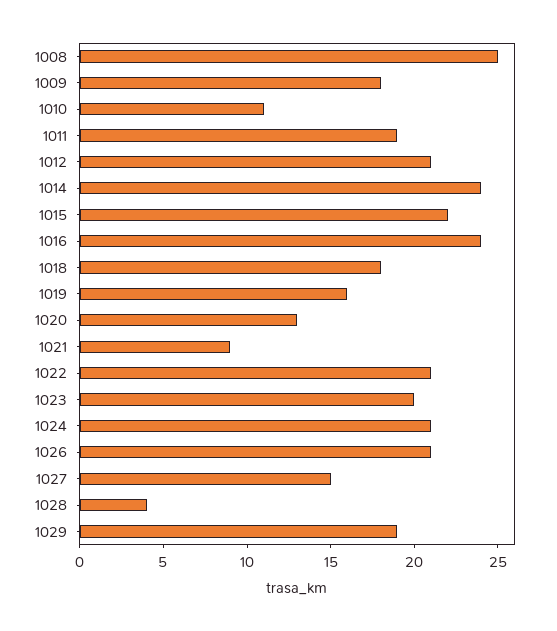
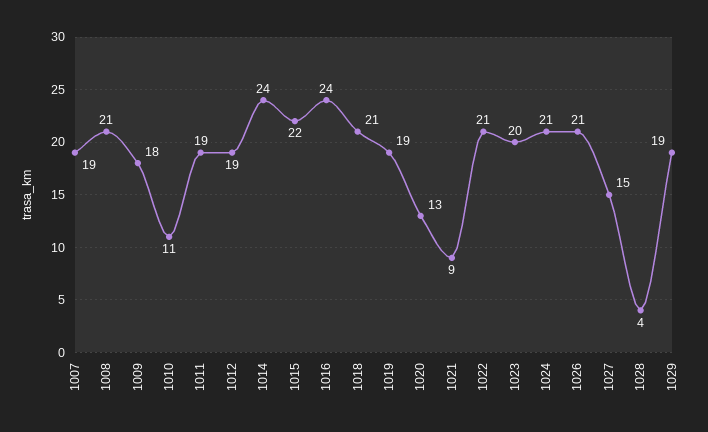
  {
-   "1008": 25,
+   "1008": 21,
    "1009": 18,
    "1010": 11,
    "1011": 19,
-   "1012": 21,
+   "1012": 19,
    "1014": 24,
    "1015": 22,
    "1016": 24,
-   "1018": 18,
+   "1018": 21,
-   "1019": 16,
+   "1019": 19,
    "1020": 13,
    "1021": 9,
    "1022": 21,
    "1023": 20,
    "1024": 21,
    "1026": 21,
    "1027": 15,
    "1028": 4,
-   "1029": 19
+   "1029": 19,
+   "1007": 19
  }

